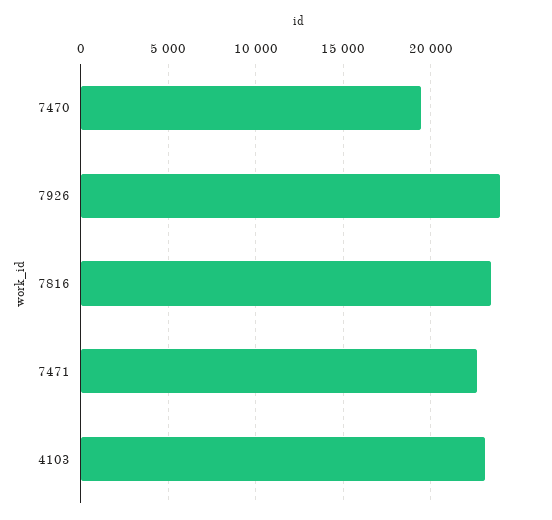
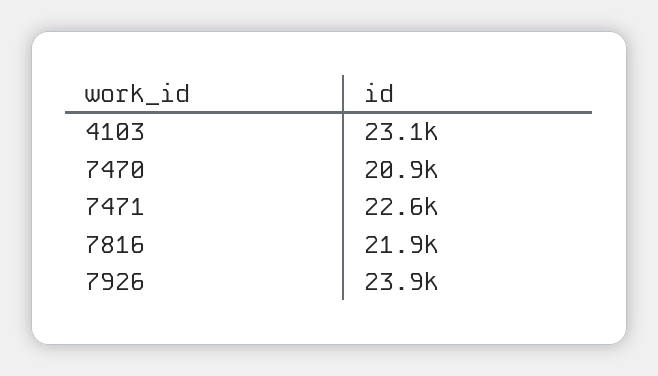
  {
-   "7470": 19500,
+   "7470": 20900,
    "7926": 23900,
-   "7816": 23500,
+   "7816": 21900,
    "7471": 22600,
    "4103": 23100
  }

